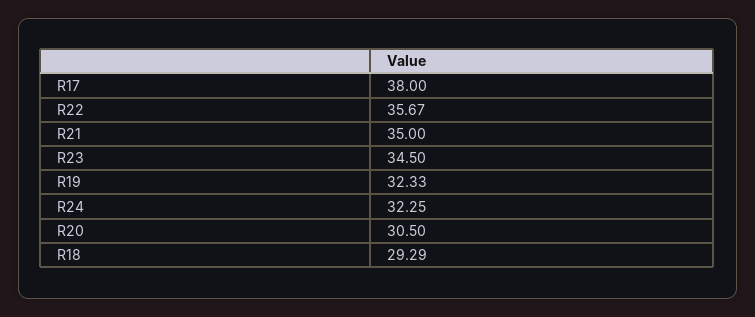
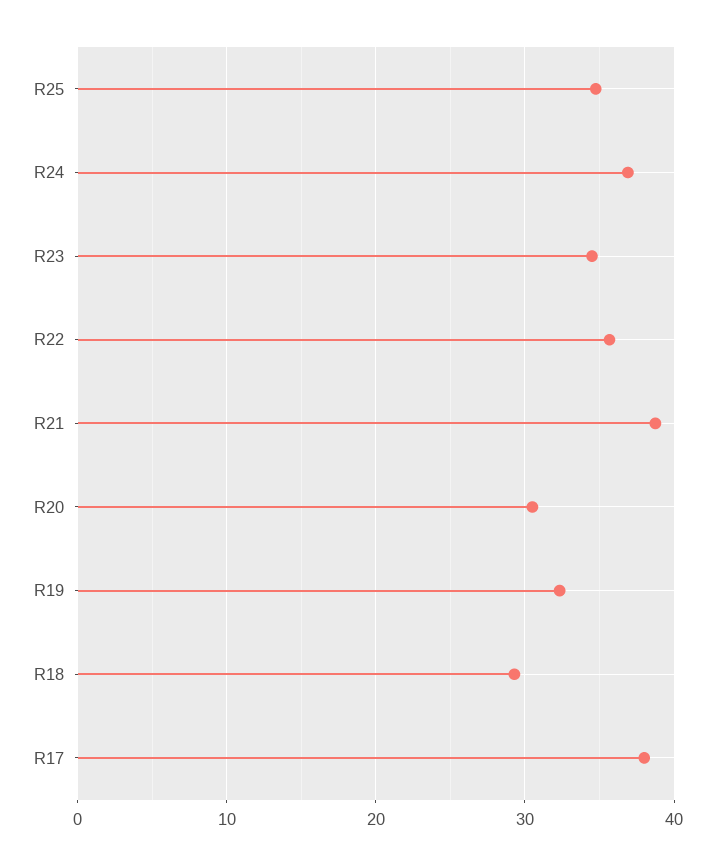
  {
    "R17": 38,
    "R22": 35.67,
-   "R21": 35,
+   "R21": 39,
    "R23": 34.5,
    "R19": 32.33,
-   "R24": 32.25,
+   "R24": 37,
    "R20": 30.5,
-   "R18": 29.29
+   "R18": 29.29,
+   "R25": 35
  }

